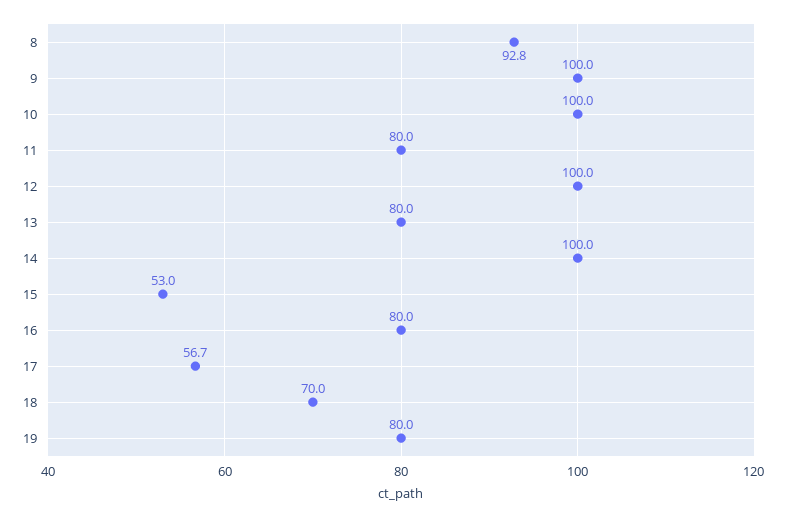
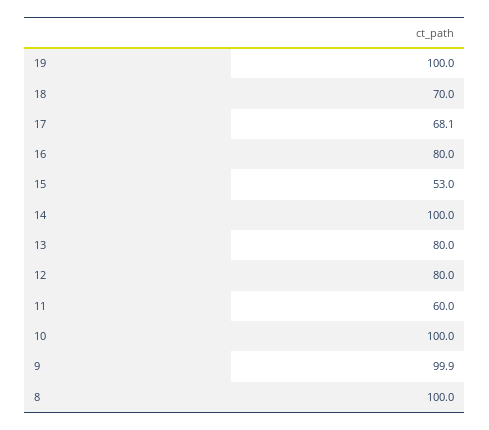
  {
-   "8": 92.8,
+   "8": 100,
-   "9": 100,
+   "9": 99.9,
    "10": 100,
-   "11": 80,
+   "11": 60,
-   "12": 100,
+   "12": 80,
    "13": 80,
    "14": 100,
    "15": 53,
    "16": 80,
-   "17": 56.7,
+   "17": 68.1,
    "18": 70,
-   "19": 80
+   "19": 100
  }

